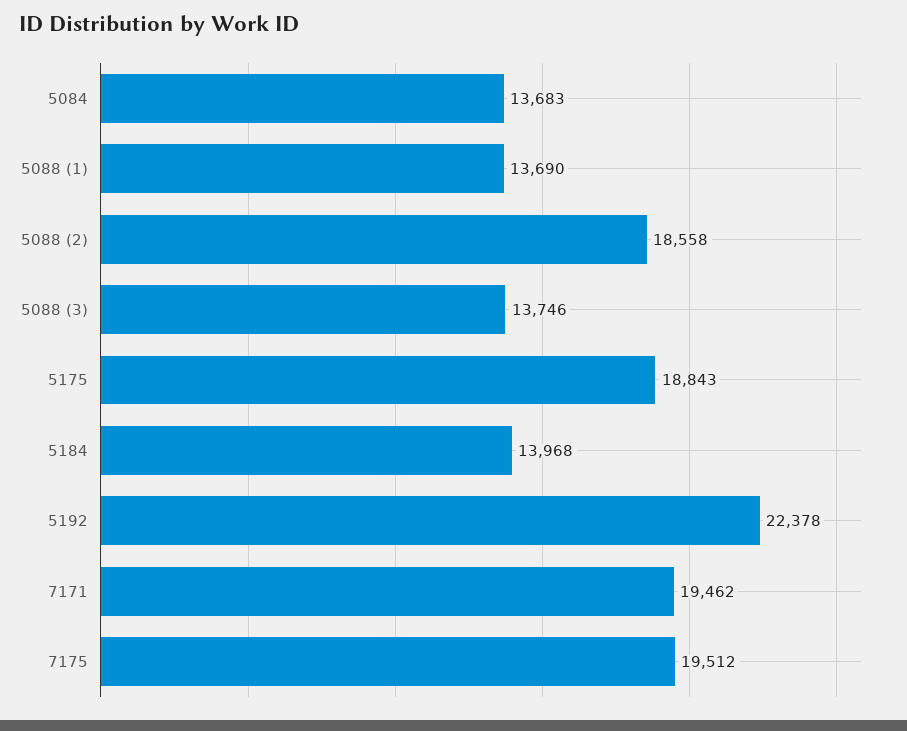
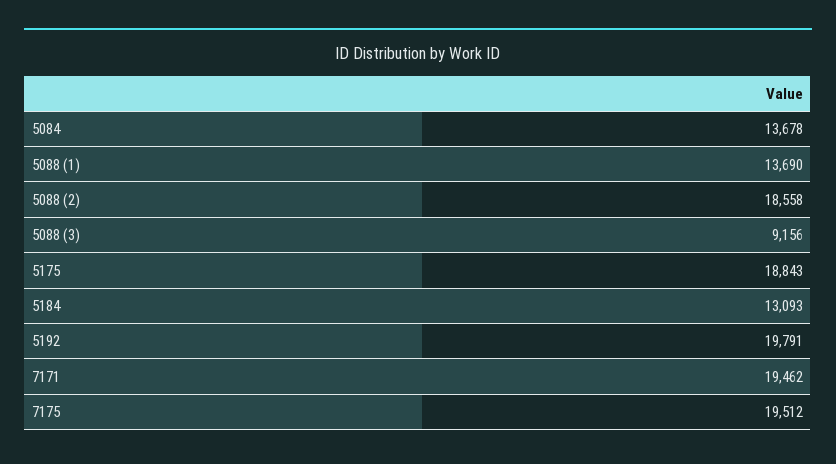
  {
-   "5084": 13683,
+   "5084": 13678,
    "5088 (1)": 13690,
    "5088 (2)": 18558,
-   "5088 (3)": 13746,
+   "5088 (3)": 9156,
    "5175": 18843,
-   "5184": 13968,
+   "5184": 13093,
-   "5192": 22378,
+   "5192": 19791,
    "7171": 19462,
    "7175": 19512
  }

